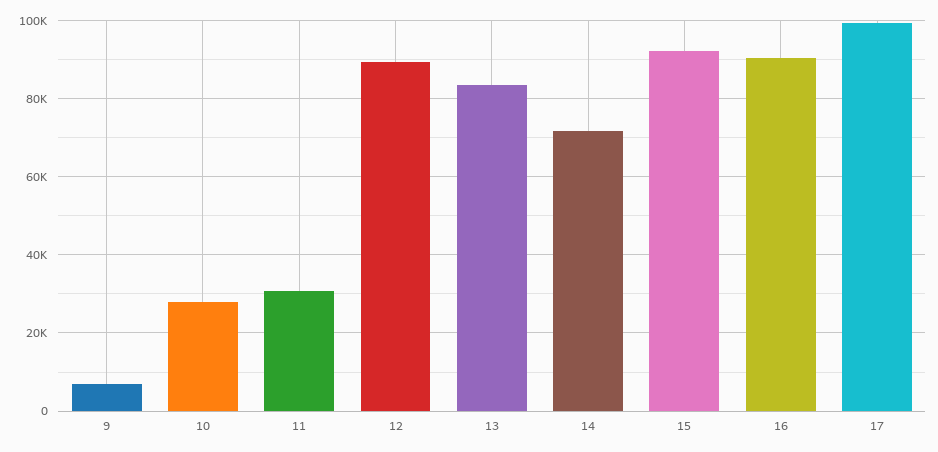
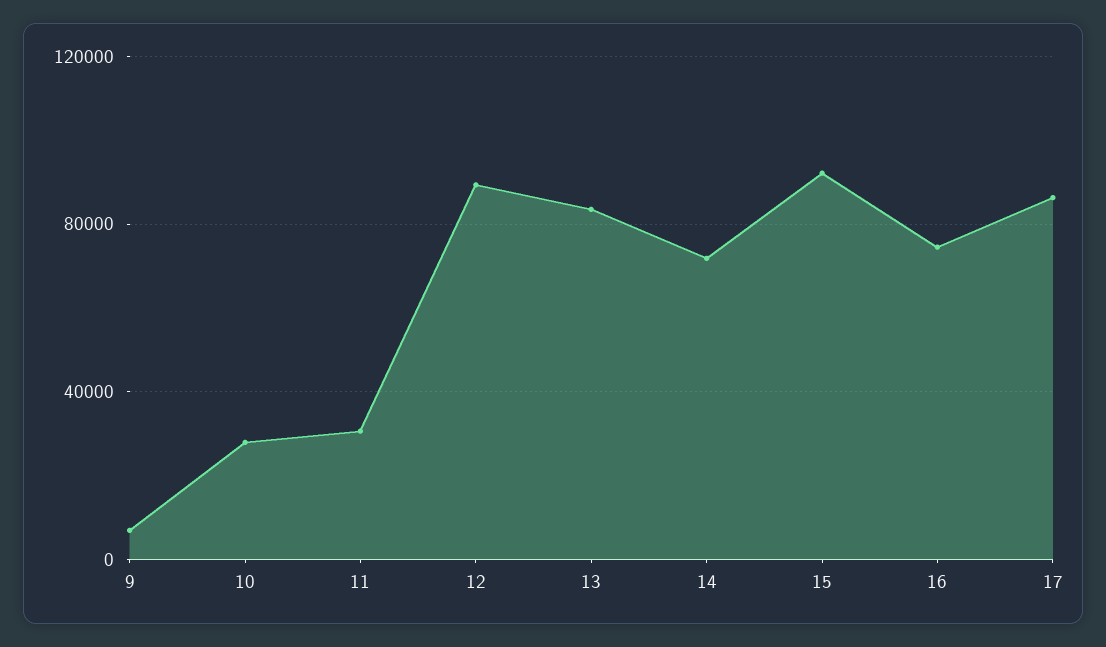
  {
    "9": 8000,
    "10": 28000,
    "11": 30000,
    "12": 90000,
    "13": 84000,
    "14": 72000,
    "15": 92000,
-   "16": 90000,
+   "16": 75000,
-   "17": 100000
+   "17": 85000
  }

